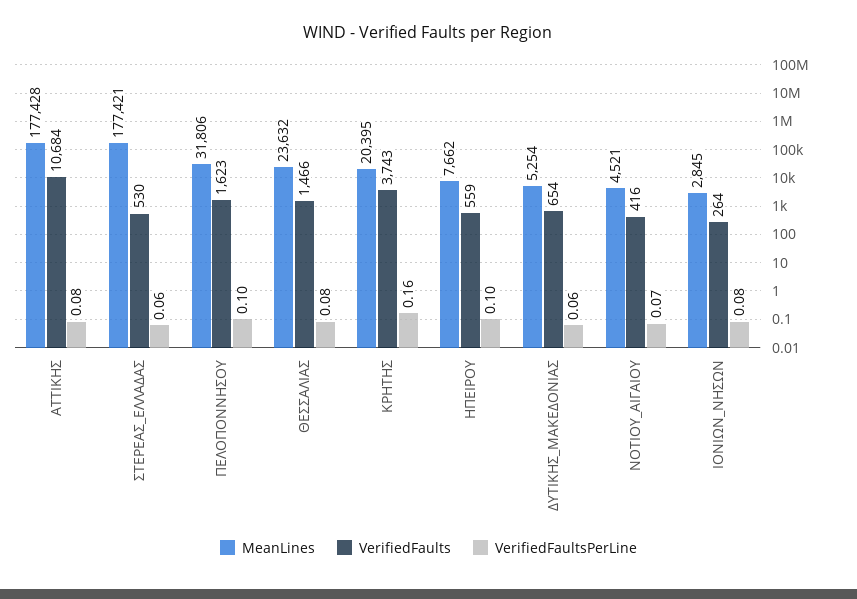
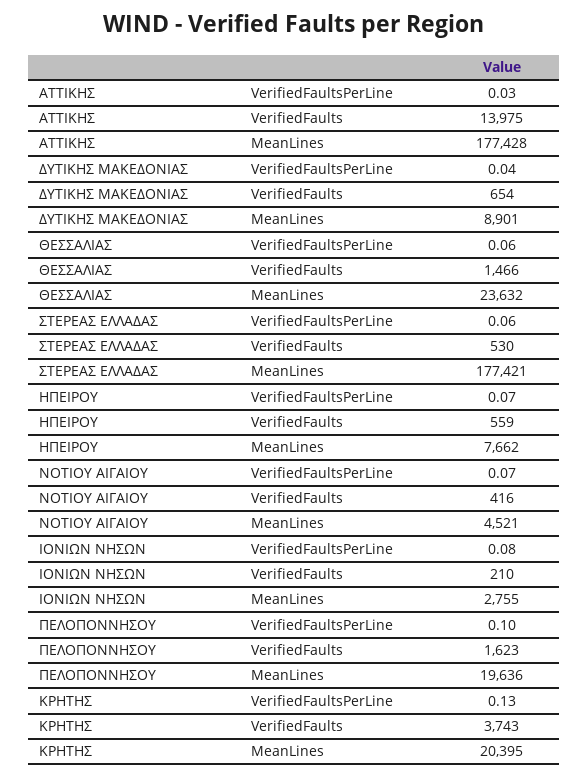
  {
    "MeanLines": {
      "ΑΤΤΙΚΗΣ": 177428,
      "ΣΤΕΡΕΑΣ_ΕΛΛΑΔΑΣ": 177421,
-     "ΠΕΛΟΠΟΝΝΗΣΟΥ": 31806,
+     "ΠΕΛΟΠΟΝΝΗΣΟΥ": 19636,
      "ΘΕΣΣΑΛΙΑΣ": 23632,
      "ΚΡΗΤΗΣ": 20395,
      "ΗΠΕΙΡΟΥ": 7662,
-     "ΔΥΤΙΚΗΣ_ΜΑΚΕΔΟΝΙΑΣ": 5254,
+     "ΔΥΤΙΚΗΣ_ΜΑΚΕΔΟΝΙΑΣ": 8901,
      "ΝΟΤΙΟΥ_ΑΙΓΑΙΟΥ": 4521,
-     "ΙΟΝΙΩΝ_ΝΗΣΩΝ": 2845
+     "ΙΟΝΙΩΝ_ΝΗΣΩΝ": 2755
    },
    "VerifiedFaults": {
-     "ΑΤΤΙΚΗΣ": 10684,
+     "ΑΤΤΙΚΗΣ": 13975,
      "ΣΤΕΡΕΑΣ_ΕΛΛΑΔΑΣ": 530,
      "ΠΕΛΟΠΟΝΝΗΣΟΥ": 1623,
      "ΘΕΣΣΑΛΙΑΣ": 1466,
      "ΚΡΗΤΗΣ": 3743,
      "ΗΠΕΙΡΟΥ": 559,
      "ΔΥΤΙΚΗΣ_ΜΑΚΕΔΟΝΙΑΣ": 654,
      "ΝΟΤΙΟΥ_ΑΙΓΑΙΟΥ": 416,
-     "ΙΟΝΙΩΝ_ΝΗΣΩΝ": 264
+     "ΙΟΝΙΩΝ_ΝΗΣΩΝ": 210
    },
    "VerifiedFaultsPerLine": {
-     "ΑΤΤΙΚΗΣ": 0.08,
+     "ΑΤΤΙΚΗΣ": 0.03,
      "ΣΤΕΡΕΑΣ_ΕΛΛΑΔΑΣ": 0.06,
      "ΠΕΛΟΠΟΝΝΗΣΟΥ": 0.1,
-     "ΘΕΣΣΑΛΙΑΣ": 0.08,
+     "ΘΕΣΣΑΛΙΑΣ": 0.06,
-     "ΚΡΗΤΗΣ": 0.16,
+     "ΚΡΗΤΗΣ": 0.13,
-     "ΗΠΕΙΡΟΥ": 0.1,
+     "ΗΠΕΙΡΟΥ": 0.07,
-     "ΔΥΤΙΚΗΣ_ΜΑΚΕΔΟΝΙΑΣ": 0.06,
+     "ΔΥΤΙΚΗΣ_ΜΑΚΕΔΟΝΙΑΣ": 0.04,
      "ΝΟΤΙΟΥ_ΑΙΓΑΙΟΥ": 0.07,
      "ΙΟΝΙΩΝ_ΝΗΣΩΝ": 0.08
    }
  }

